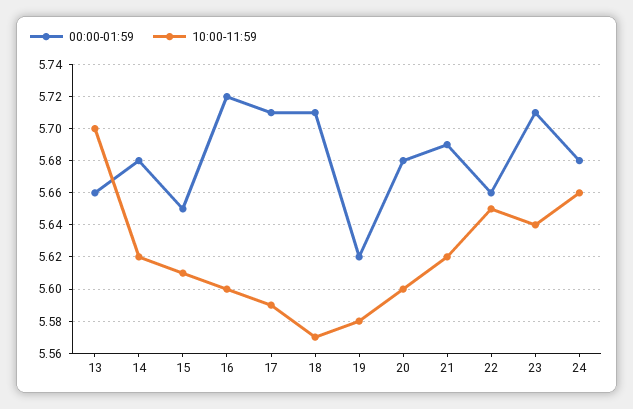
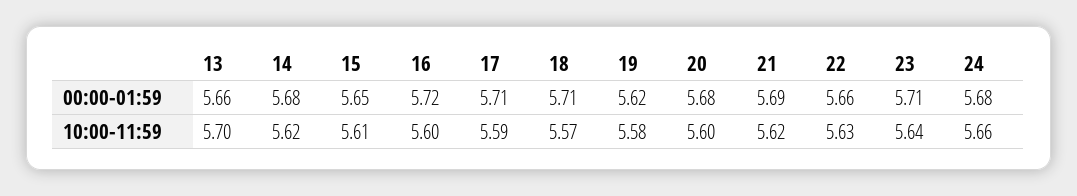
  {
    "00:00-01:59": {
      "13": 5.66,
      "14": 5.68,
      "15": 5.65,
      "16": 5.72,
      "17": 5.71,
      "18": 5.71,
      "19": 5.62,
      "20": 5.68,
      "21": 5.69,
      "22": 5.66,
      "23": 5.71,
      "24": 5.68
    },
    "10:00-11:59": {
      "13": 5.7,
      "14": 5.62,
      "15": 5.61,
      "16": 5.6,
      "17": 5.59,
      "18": 5.57,
      "19": 5.58,
      "20": 5.6,
      "21": 5.62,
-     "22": 5.65,
+     "22": 5.63,
      "23": 5.64,
      "24": 5.66
    }
  }

